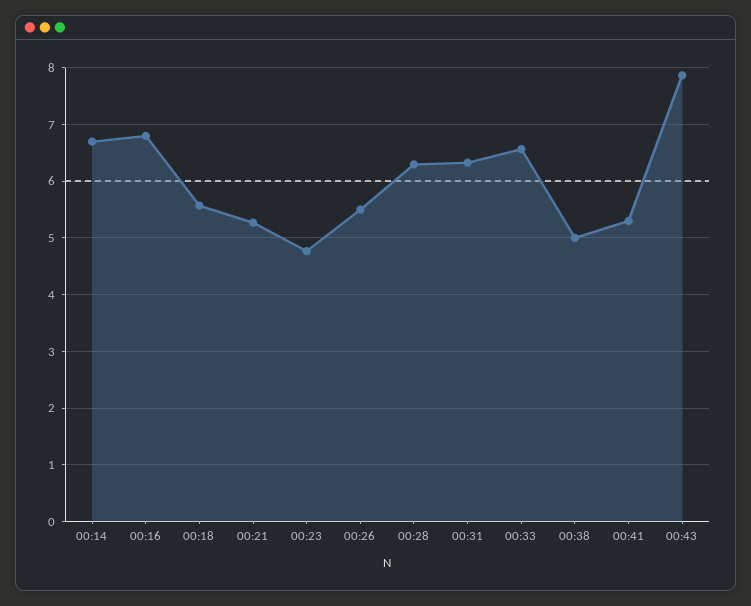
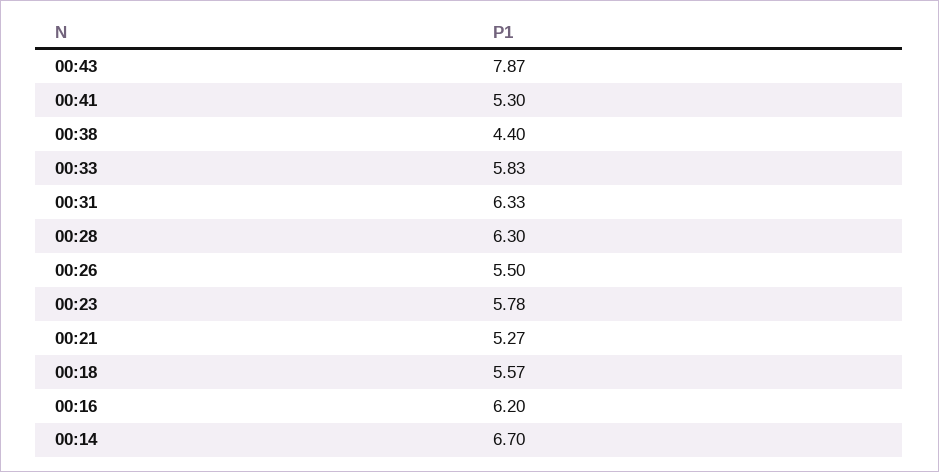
  {
    "00:14": 6.7,
-   "00:16": 6.8,
+   "00:16": 6.2,
    "00:18": 5.57,
    "00:21": 5.27,
-   "00:23": 4.8,
+   "00:23": 5.78,
    "00:26": 5.5,
    "00:28": 6.3,
    "00:31": 6.33,
-   "00:33": 6.6,
+   "00:33": 5.83,
-   "00:38": 5,
+   "00:38": 4.4,
    "00:41": 5.3,
    "00:43": 7.87
  }

